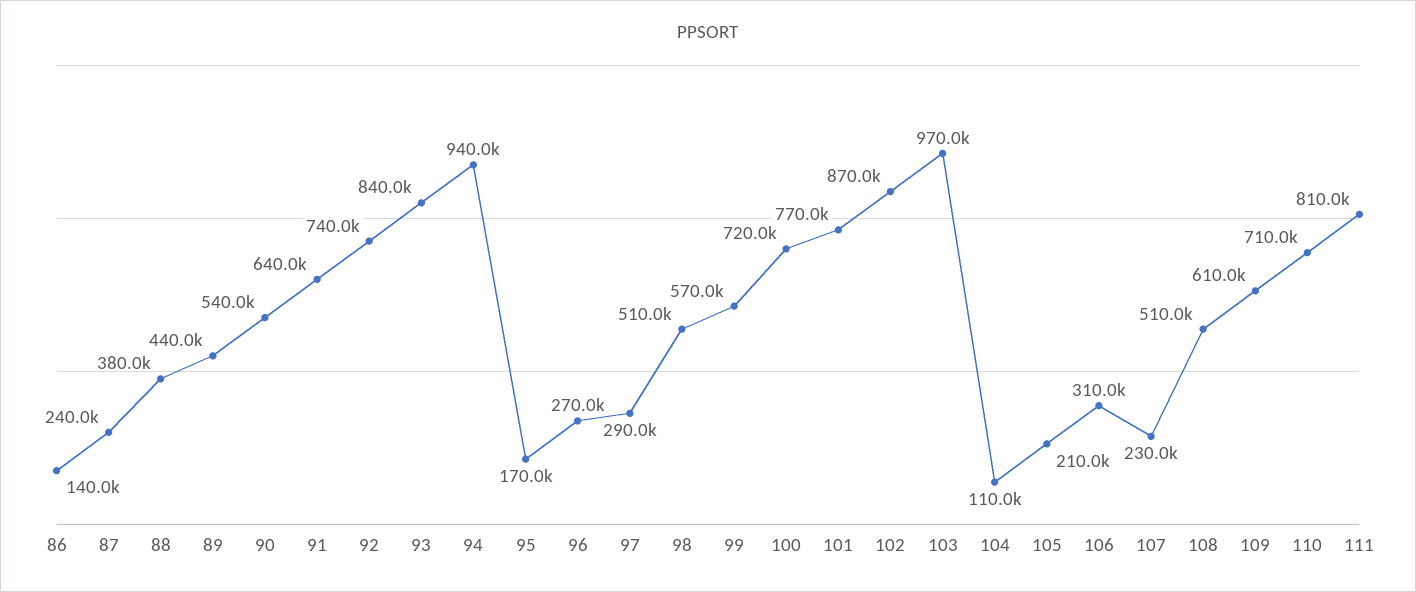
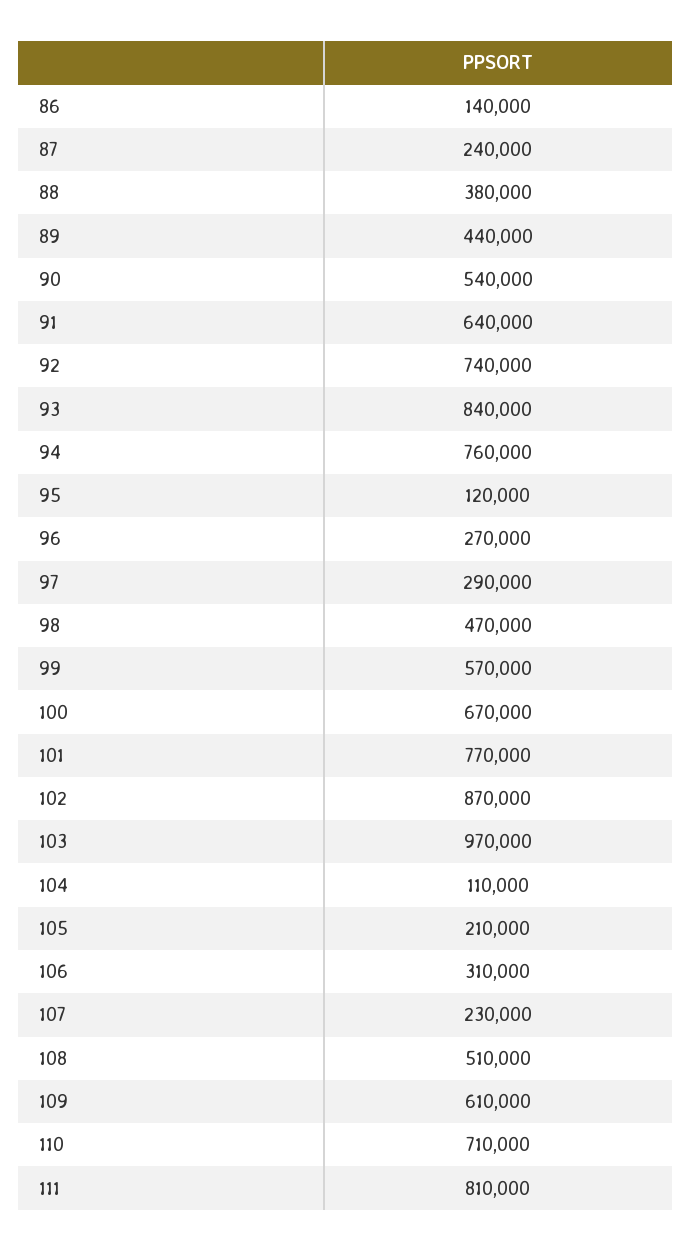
  {
    "86": 140000,
    "87": 240000,
    "88": 380000,
    "89": 440000,
    "90": 540000,
    "91": 640000,
    "92": 740000,
    "93": 840000,
-   "94": 940000,
+   "94": 760000,
-   "95": 170000,
+   "95": 120000,
    "96": 270000,
    "97": 290000,
-   "98": 510000,
+   "98": 470000,
    "99": 570000,
-   "100": 720000,
+   "100": 670000,
    "101": 770000,
    "102": 870000,
    "103": 970000,
    "104": 110000,
    "105": 210000,
    "106": 310000,
    "107": 230000,
    "108": 510000,
    "109": 610000,
    "110": 710000,
    "111": 810000
  }

